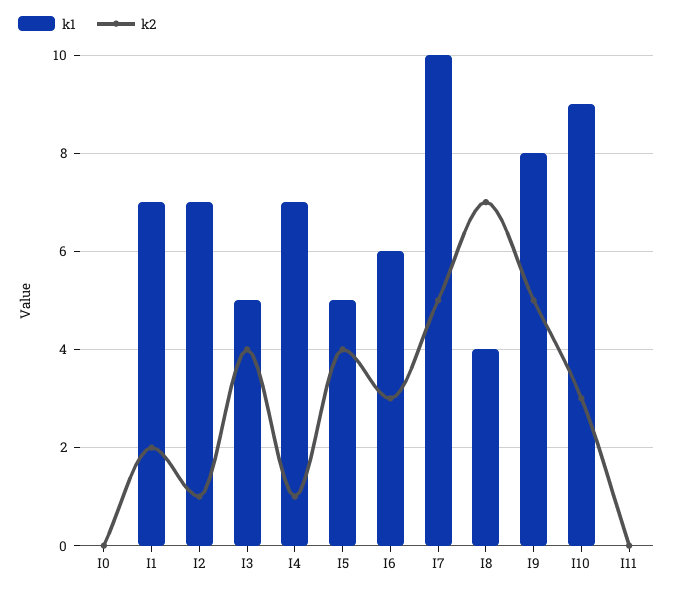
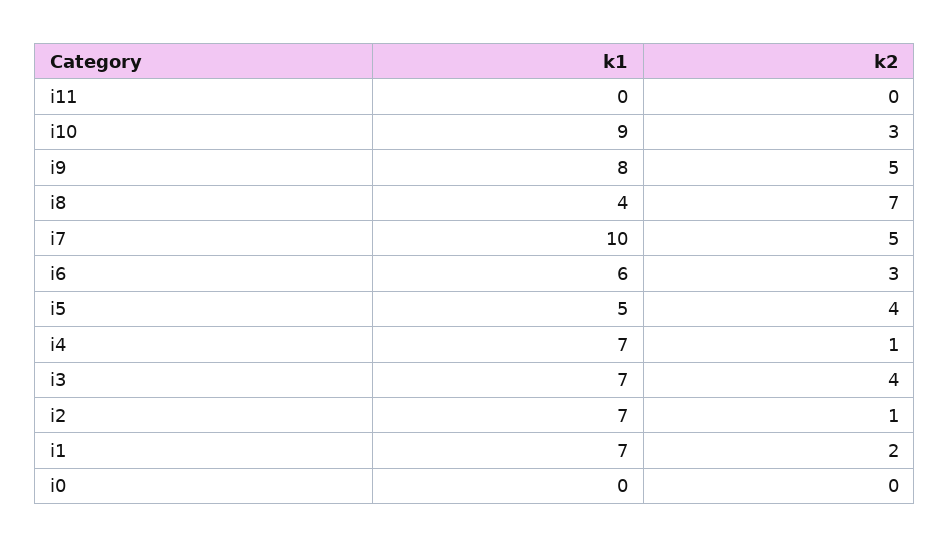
  {
    "k1": {
      "I0": 0,
      "I1": 7,
      "I2": 7,
-     "I3": 5,
+     "I3": 7,
      "I4": 7,
      "I5": 5,
      "I6": 6,
      "I7": 10,
      "I8": 4,
      "I9": 8,
      "I10": 9,
      "I11": 0
    },
    "k2": {
      "I0": 0,
      "I1": 2,
      "I2": 1,
      "I3": 4,
      "I4": 1,
      "I5": 4,
      "I6": 3,
      "I7": 5,
      "I8": 7,
      "I9": 5,
      "I10": 3,
      "I11": 0
    }
  }

